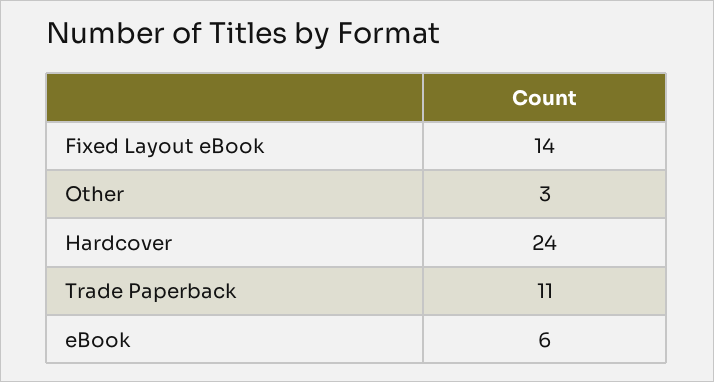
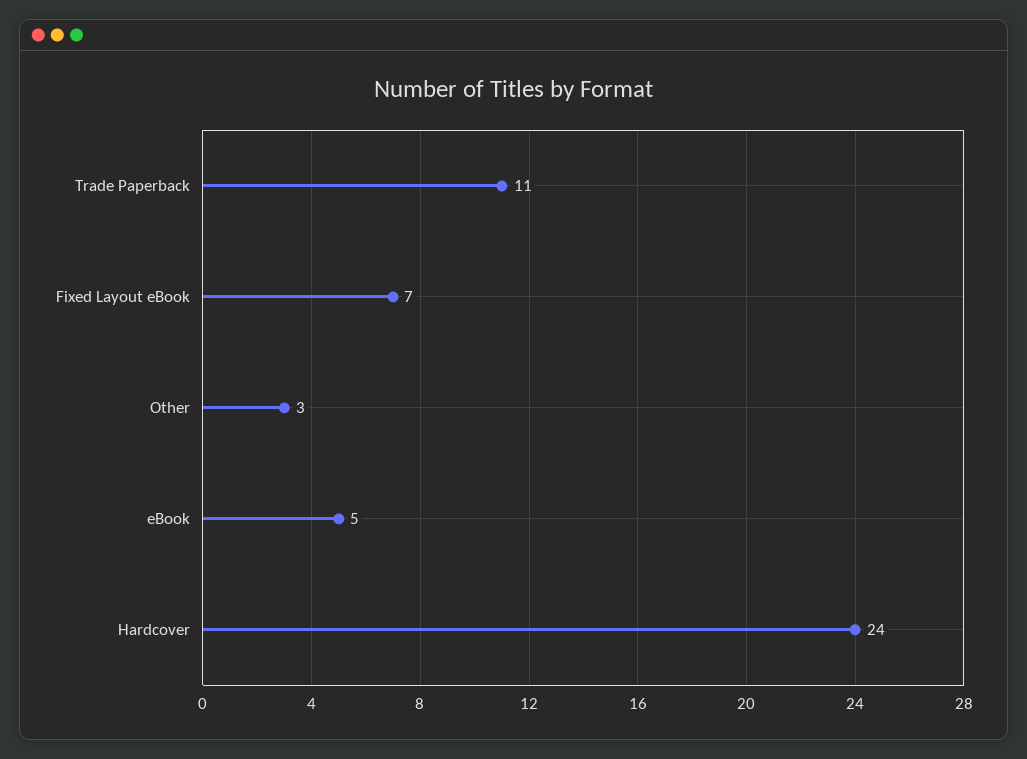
  {
-   "Fixed Layout eBook": 14,
+   "Fixed Layout eBook": 7,
    "Other": 3,
    "Hardcover": 24,
    "Trade Paperback": 11,
-   "eBook": 6
+   "eBook": 5
  }

